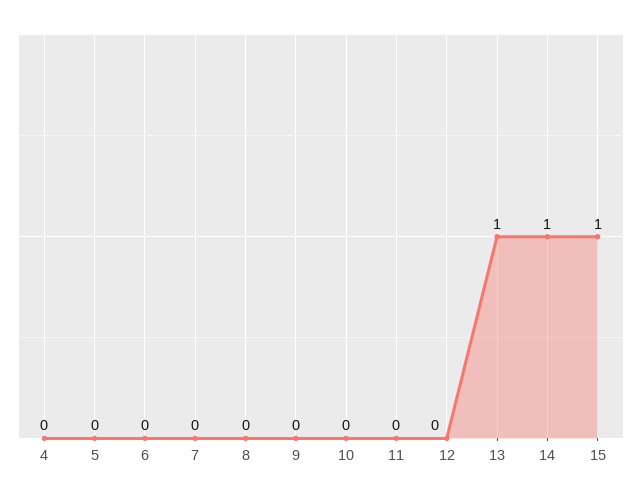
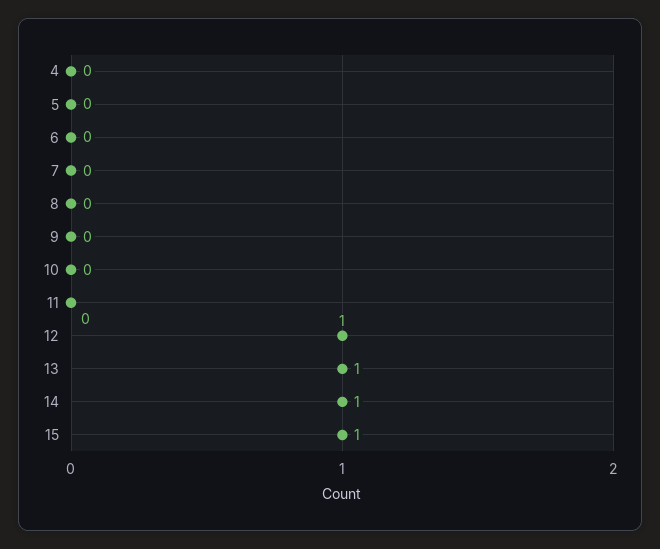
  {
    "4": 0,
    "5": 0,
    "6": 0,
    "7": 0,
    "8": 0,
    "9": 0,
    "10": 0,
    "11": 0,
-   "12": 0,
+   "12": 1,
    "13": 1,
    "14": 1,
    "15": 1
  }

